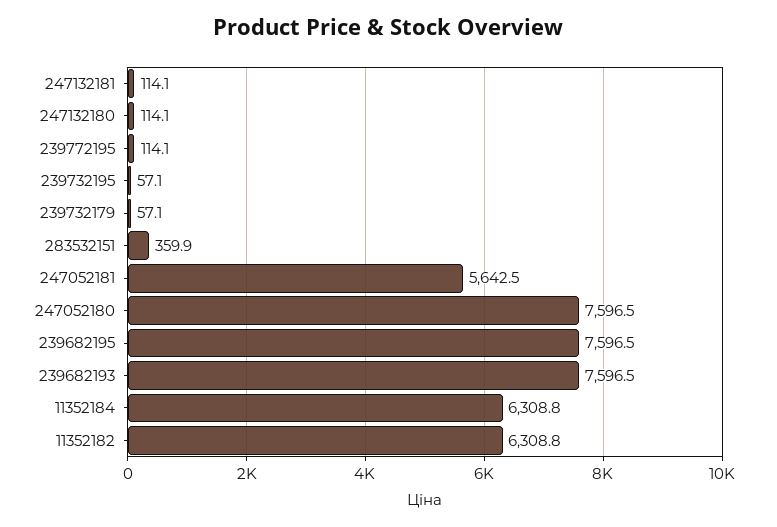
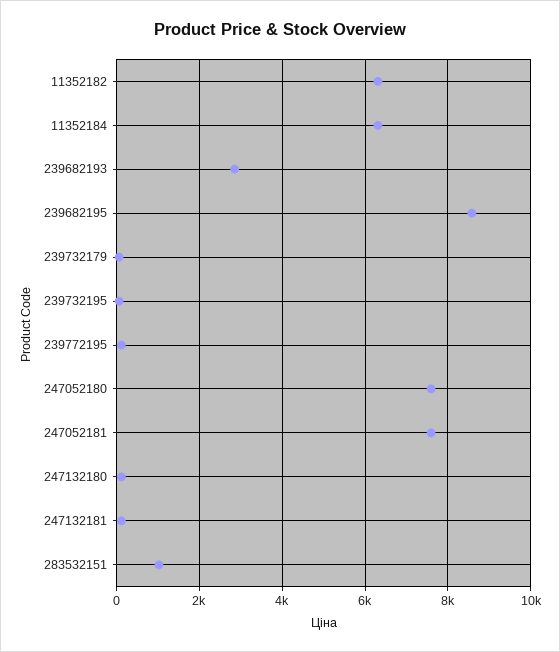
  {
    "247132181": 114.1,
    "247132180": 114.1,
    "239772195": 114.1,
    "239732195": 57.1,
    "239732179": 57.1,
-   "283532151": 359.9,
+   "283532151": 1000,
-   "247052181": 5642.5,
+   "247052181": 7600,
    "247052180": 7596.5,
-   "239682195": 7596.5,
+   "239682195": 8600,
-   "239682193": 7596.5,
+   "239682193": 2800,
    "11352184": 6308.8,
    "11352182": 6308.8
  }

